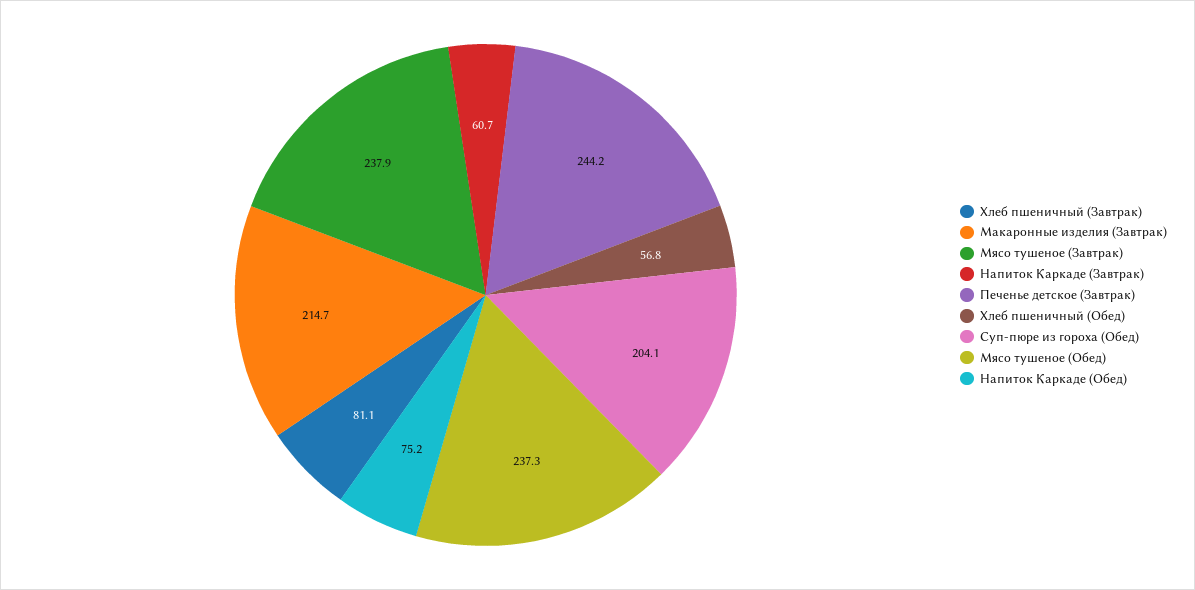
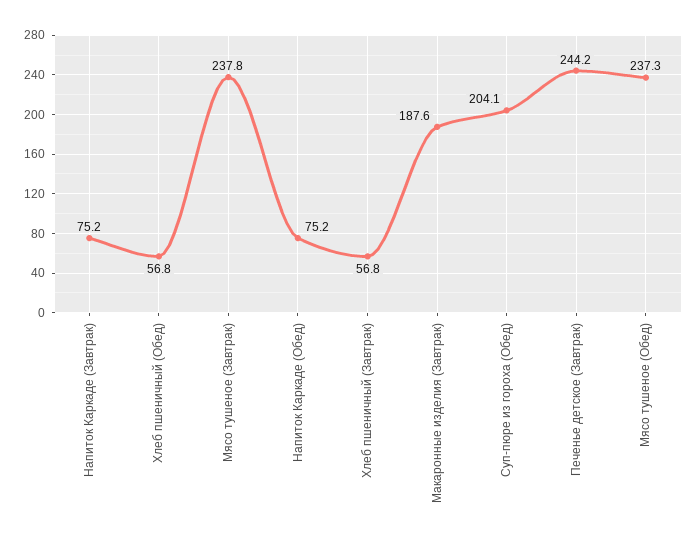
  {
-   "Хлеб пшеничный (Завтрак)": 81.1,
+   "Хлеб пшеничный (Завтрак)": 56.8,
-   "Макаронные изделия (Завтрак)": 214.7,
+   "Макаронные изделия (Завтрак)": 187.6,
-   "Мясо тушеное (Завтрак)": 237.9,
+   "Мясо тушеное (Завтрак)": 237.8,
-   "Напиток Каркаде (Завтрак)": 60.7,
+   "Напиток Каркаде (Завтрак)": 75.2,
    "Печенье детское (Завтрак)": 244.2,
    "Хлеб пшеничный (Обед)": 56.8,
    "Суп-пюре из гороха (Обед)": 204.1,
    "Мясо тушеное (Обед)": 237.3,
    "Напиток Каркаде (Обед)": 75.2
  }

